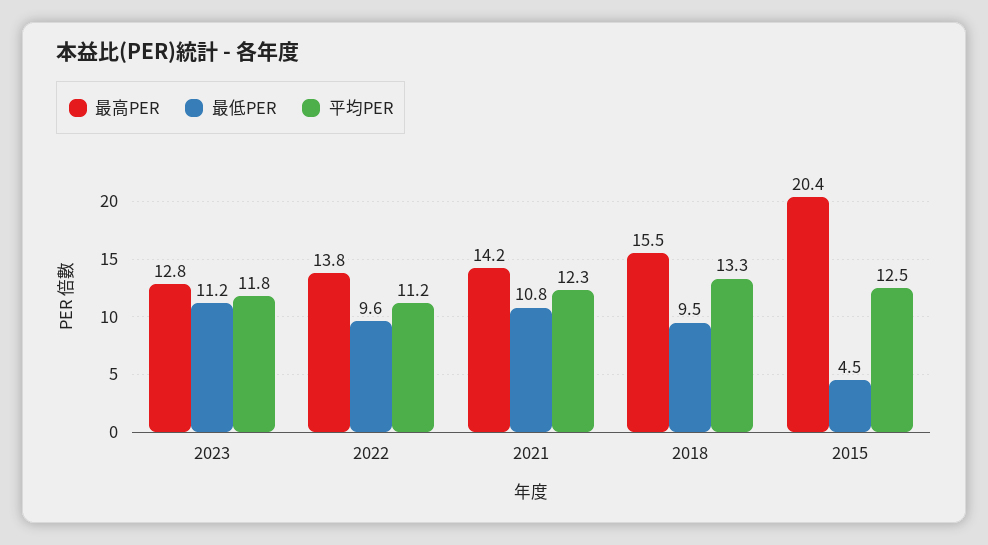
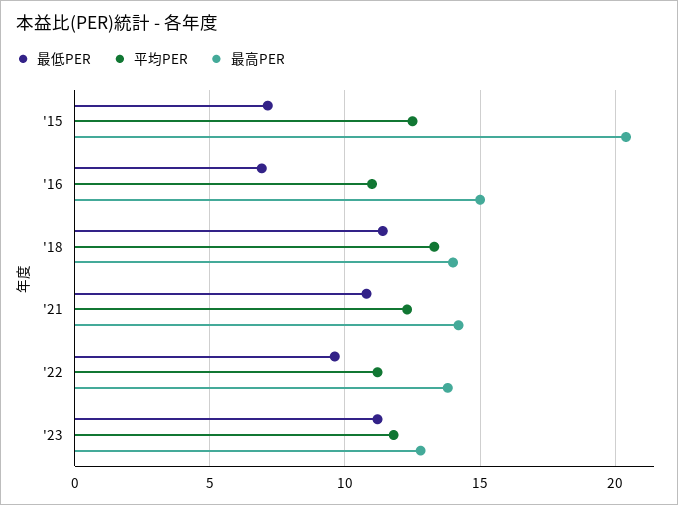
  {
    "最高PER": {
      "2023": 12.8,
      "2022": 13.8,
      "2021": 14.2,
-     "2018": 15.5,
+     "2018": 14,
-     "2015": 20.4
+     "2015": 20.4,
+     "'16": 15
    },
    "最低PER": {
      "2023": 11.2,
      "2022": 9.6,
      "2021": 10.8,
-     "2018": 9.5,
+     "2018": 11.5,
-     "2015": 4.5
+     "2015": 7,
+     "'16": 7
    },
    "平均PER": {
      "2023": 11.8,
      "2022": 11.2,
      "2021": 12.3,
      "2018": 13.3,
-     "2015": 12.5
+     "2015": 12.5,
+     "'16": 11
    }
  }

